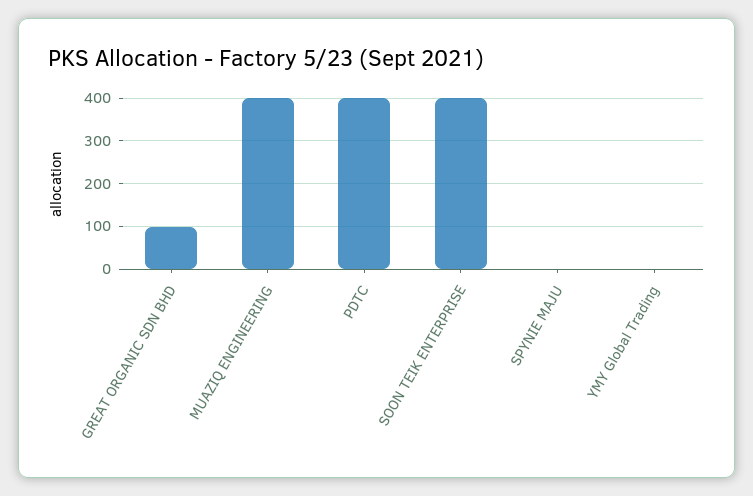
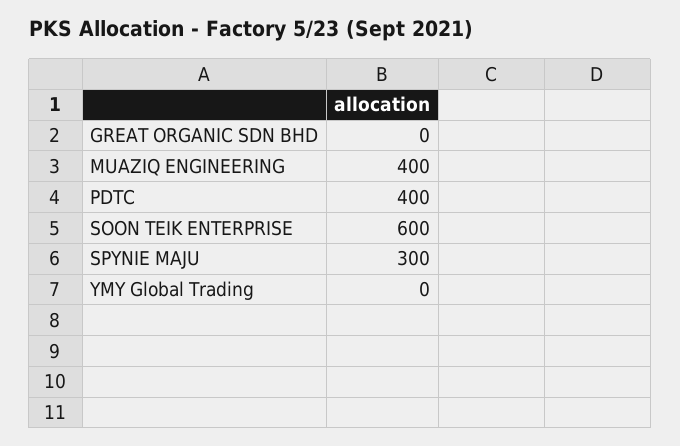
  {
-   "GREAT ORGANIC SDN BHD": 100,
+   "GREAT ORGANIC SDN BHD": 0,
    "MUAZIQ ENGINEERING": 400,
    "PDTC": 400,
-   "SOON TEIK ENTERPRISE": 400,
+   "SOON TEIK ENTERPRISE": 600,
-   "SPYNIE MAJU": 0,
+   "SPYNIE MAJU": 300,
    "YMY Global Trading": 0
  }

